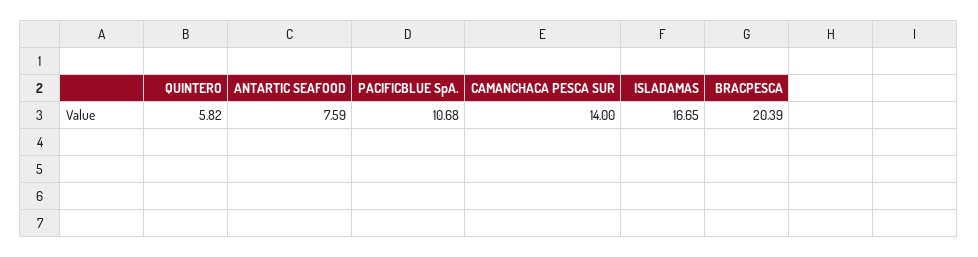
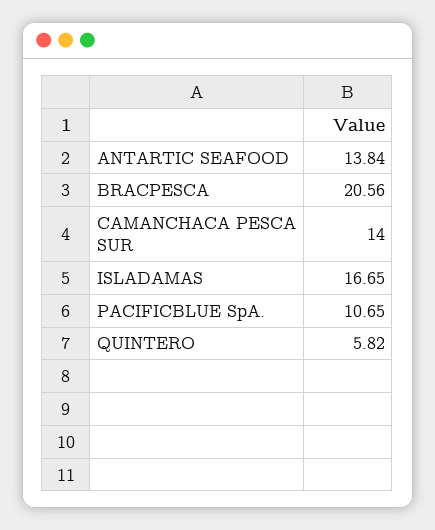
  {
    "QUINTERO": 5.82,
-   "ANTARTIC SEAFOOD": 7.59,
+   "ANTARTIC SEAFOOD": 13.84,
-   "PACIFICBLUE SpA.": 10.68,
+   "PACIFICBLUE SpA.": 10.65,
    "CAMANCHACA PESCA SUR": 14,
    "ISLADAMAS": 16.65,
-   "BRACPESCA": 20.39
+   "BRACPESCA": 20.56
  }

